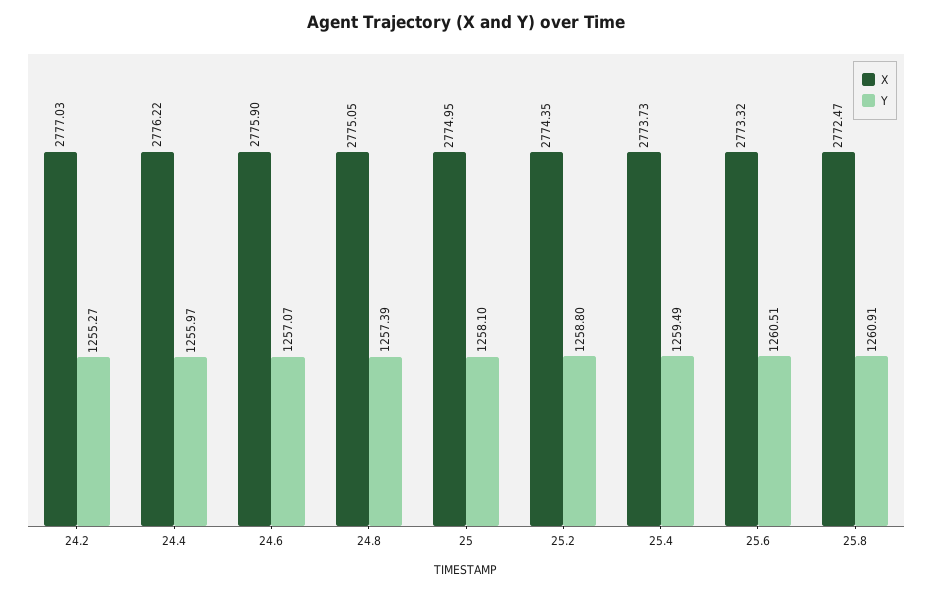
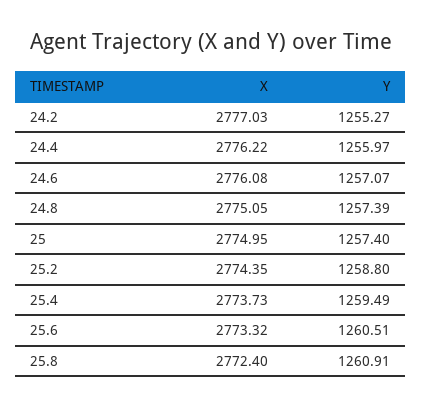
  {
    "X": {
      "24.2": 2777.03,
      "24.4": 2776.22,
-     "24.6": 2775.9,
+     "24.6": 2776.08,
      "24.8": 2775.05,
      "25": 2774.95,
      "25.2": 2774.35,
      "25.4": 2773.73,
      "25.6": 2773.32,
-     "25.8": 2772.47
+     "25.8": 2772.4
    },
    "Y": {
      "24.2": 1255.27,
      "24.4": 1255.97,
      "24.6": 1257.07,
      "24.8": 1257.39,
-     "25": 1258.1,
+     "25": 1257.4,
      "25.2": 1258.8,
      "25.4": 1259.49,
      "25.6": 1260.51,
      "25.8": 1260.91
    }
  }

